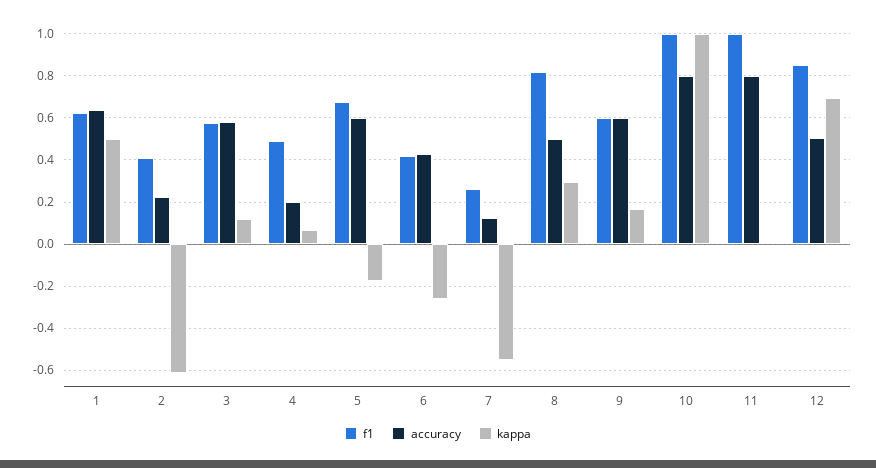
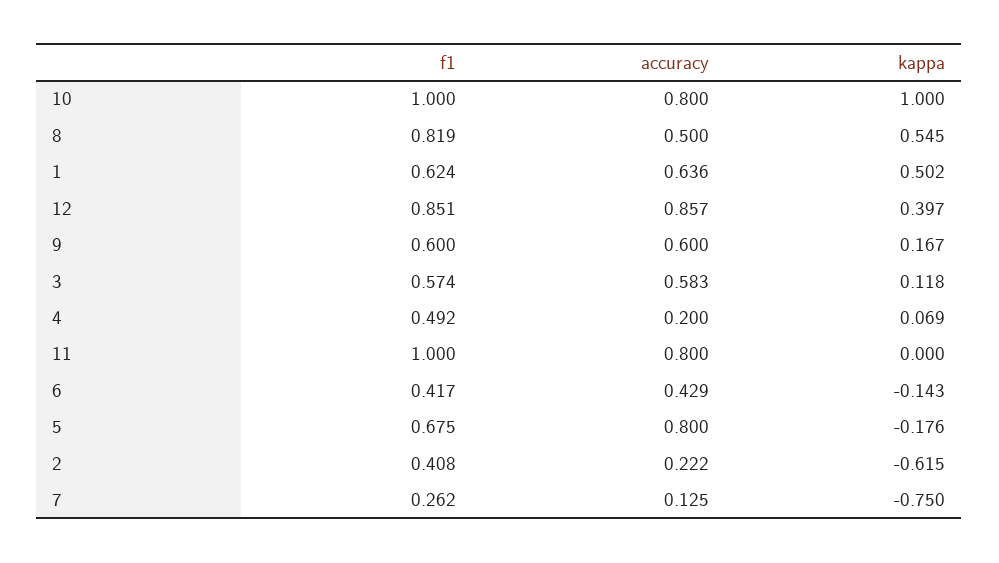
  {
    "f1": {
      "1": 0.624,
      "2": 0.408,
      "3": 0.574,
      "4": 0.492,
      "5": 0.675,
      "6": 0.417,
      "7": 0.262,
      "8": 0.819,
      "9": 0.6,
      "10": 1,
      "11": 1,
      "12": 0.851
    },
    "accuracy": {
      "1": 0.636,
      "2": 0.222,
      "3": 0.583,
      "4": 0.2,
-     "5": 0.6,
+     "5": 0.8,
      "6": 0.429,
      "7": 0.125,
      "8": 0.5,
      "9": 0.6,
      "10": 0.8,
      "11": 0.8,
-     "12": 0.5
+     "12": 0.857
    },
    "kappa": {
      "1": 0.502,
      "2": -0.615,
      "3": 0.118,
      "4": 0.069,
      "5": -0.176,
-     "6": -0.25,
+     "6": -0.143,
-     "7": -0.55,
+     "7": -0.75,
-     "8": 0.3,
+     "8": 0.545,
      "9": 0.167,
      "10": 1,
      "11": 0,
-     "12": 0.7
+     "12": 0.397
    }
  }

